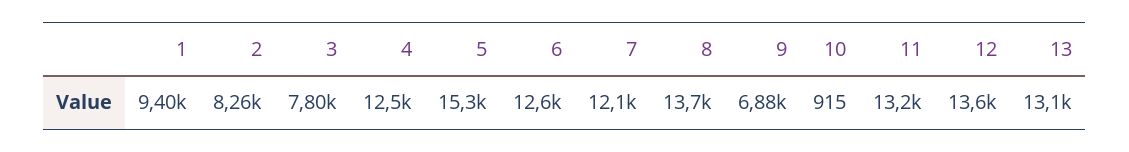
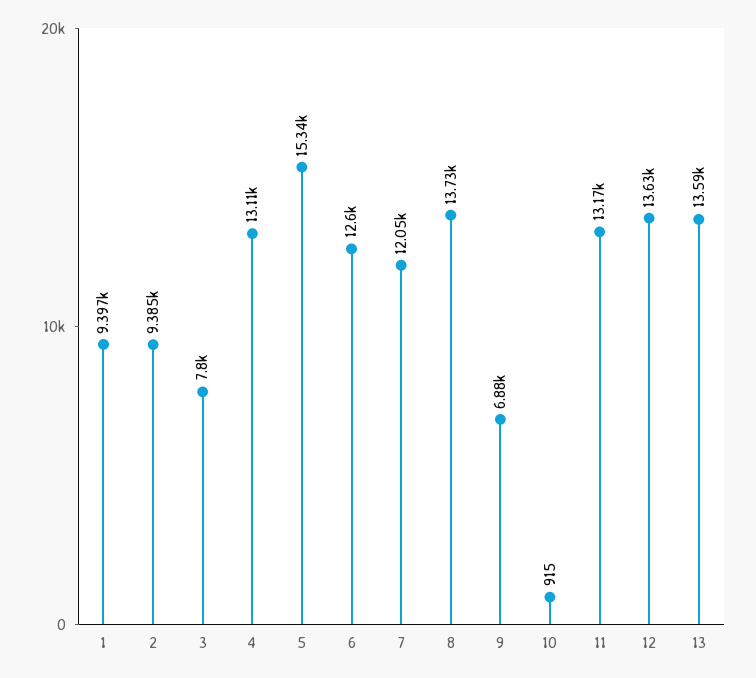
  {
    "1": 9397,
-   "2": 8260,
+   "2": 9385,
    "3": 7800,
-   "4": 12500,
+   "4": 13110,
    "5": 15340,
    "6": 12600,
    "7": 12050,
    "8": 13730,
    "9": 6880,
    "10": 915,
    "11": 13170,
    "12": 13630,
-   "13": 13100
+   "13": 13590
  }

